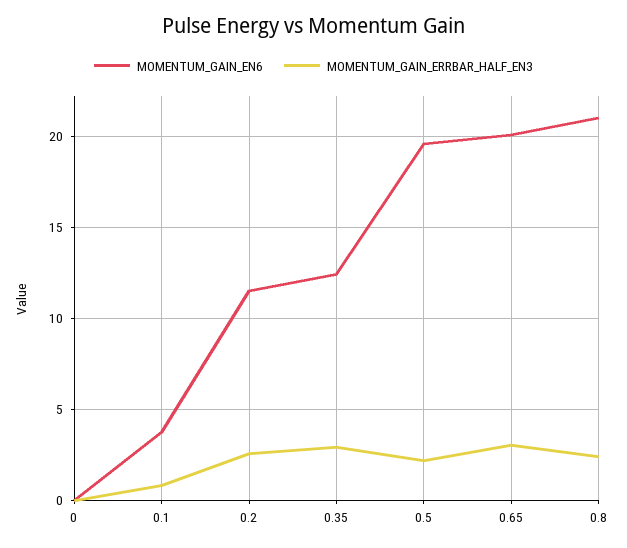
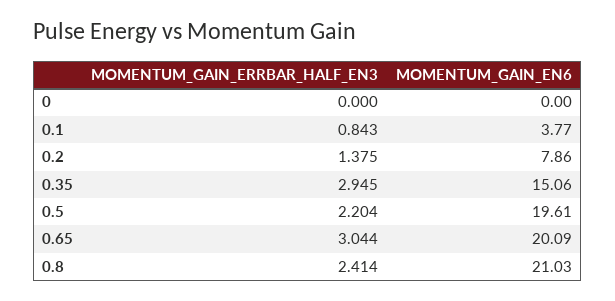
  {
    "MOMENTUM_GAIN_EN6": {
      "0": 0,
      "0.1": 3.77,
-     "0.2": 11.5,
+     "0.2": 7.86,
-     "0.35": 12.5,
+     "0.35": 15.06,
      "0.5": 19.61,
      "0.65": 20.09,
      "0.8": 21.03
    },
    "MOMENTUM_GAIN_ERRBAR_HALF_EN3": {
      "0": 0,
      "0.1": 0.843,
-     "0.2": 2.5,
+     "0.2": 1.375,
      "0.35": 2.945,
      "0.5": 2.204,
      "0.65": 3.044,
      "0.8": 2.414
    }
  }

